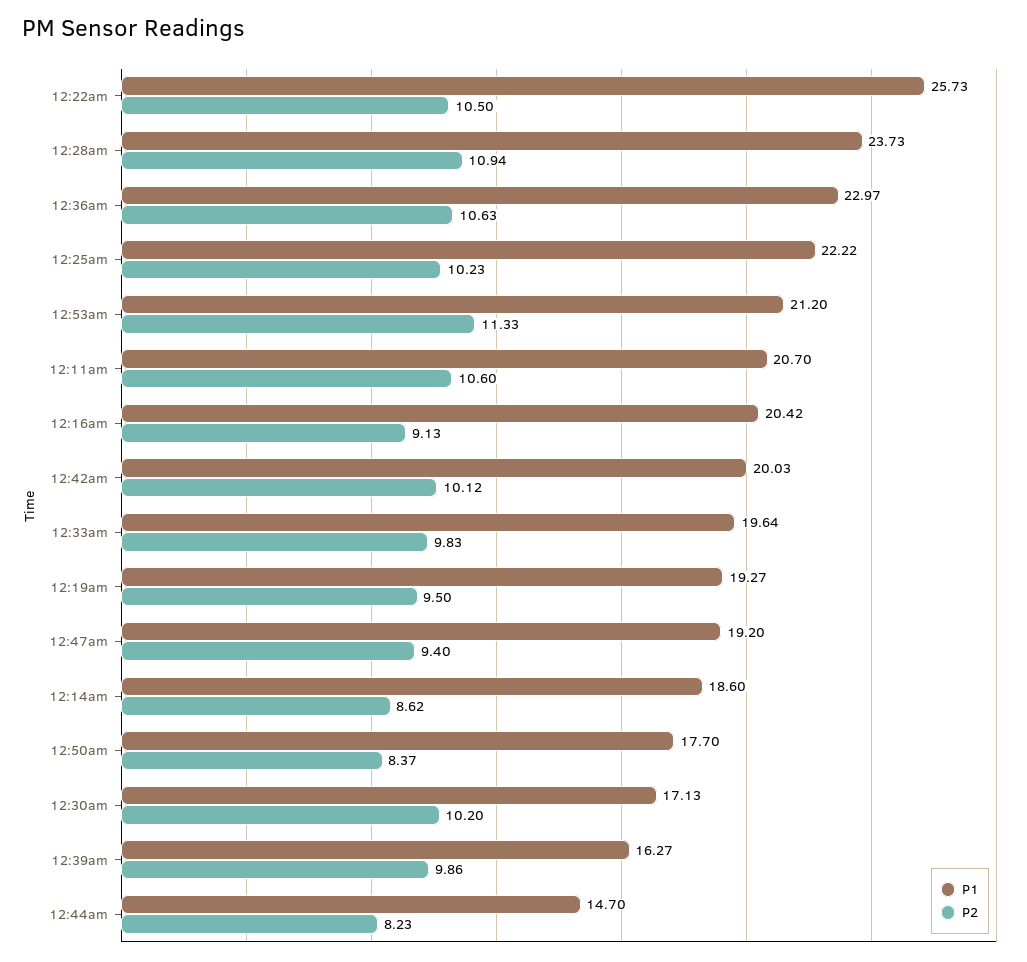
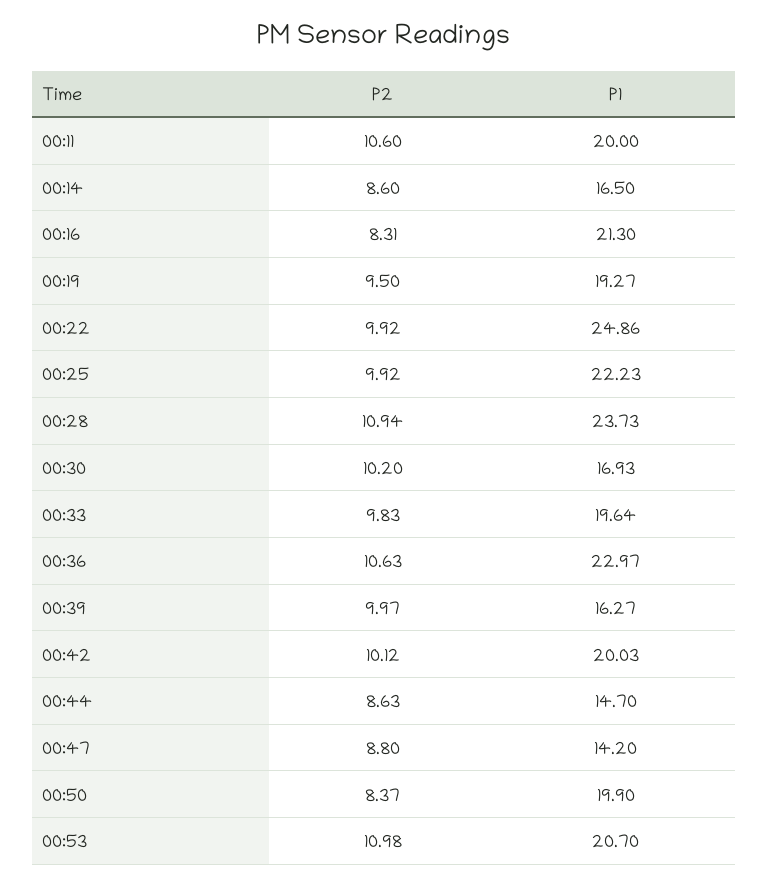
  {
    "P1": {
-     "12:22am": 25.73,
+     "12:22am": 24.86,
      "12:28am": 23.73,
      "12:36am": 22.97,
-     "12:25am": 22.22,
+     "12:25am": 22.23,
-     "12:53am": 21.2,
+     "12:53am": 20.7,
-     "12:11am": 20.7,
+     "12:11am": 20,
-     "12:16am": 20.42,
+     "12:16am": 21.3,
      "12:42am": 20.03,
      "12:33am": 19.64,
      "12:19am": 19.27,
-     "12:47am": 19.2,
+     "12:47am": 14.2,
-     "12:14am": 18.6,
+     "12:14am": 16.5,
-     "12:50am": 17.7,
+     "12:50am": 19.9,
-     "12:30am": 17.13,
+     "12:30am": 16.93,
      "12:39am": 16.27,
      "12:44am": 14.7
    },
    "P2": {
-     "12:22am": 10.5,
+     "12:22am": 9.92,
      "12:28am": 10.94,
      "12:36am": 10.63,
-     "12:25am": 10.23,
+     "12:25am": 9.92,
-     "12:53am": 11.33,
+     "12:53am": 10.98,
      "12:11am": 10.6,
-     "12:16am": 9.13,
+     "12:16am": 8.31,
      "12:42am": 10.12,
      "12:33am": 9.83,
      "12:19am": 9.5,
-     "12:47am": 9.4,
+     "12:47am": 8.8,
-     "12:14am": 8.62,
+     "12:14am": 8.6,
      "12:50am": 8.37,
      "12:30am": 10.2,
-     "12:39am": 9.86,
+     "12:39am": 9.97,
-     "12:44am": 8.23
+     "12:44am": 8.63
    }
  }

